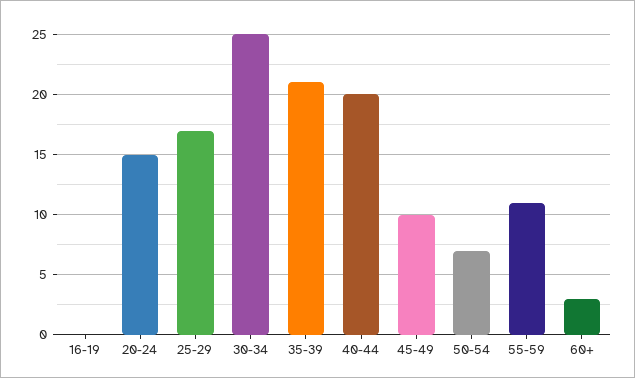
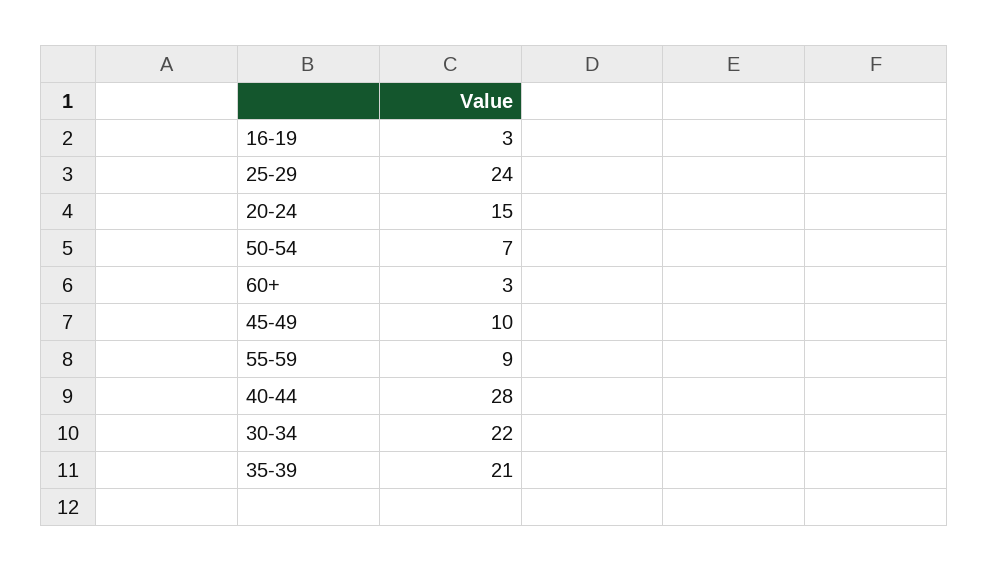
  {
-   "16-19": 0,
+   "16-19": 3,
    "20-24": 15,
-   "25-29": 17,
+   "25-29": 24,
-   "30-34": 25,
+   "30-34": 22,
    "35-39": 21,
-   "40-44": 20,
+   "40-44": 28,
    "45-49": 10,
    "50-54": 7,
-   "55-59": 11,
+   "55-59": 9,
    "60+": 3
  }

